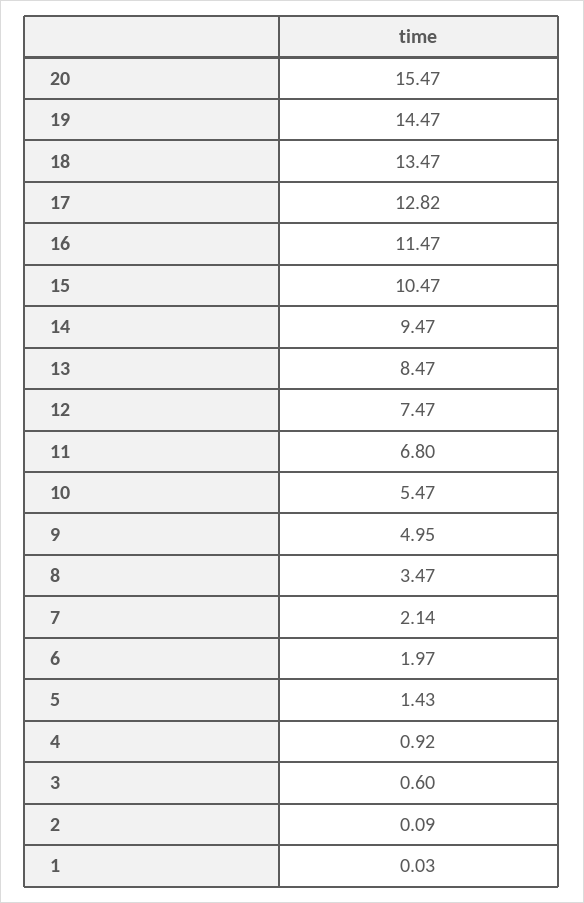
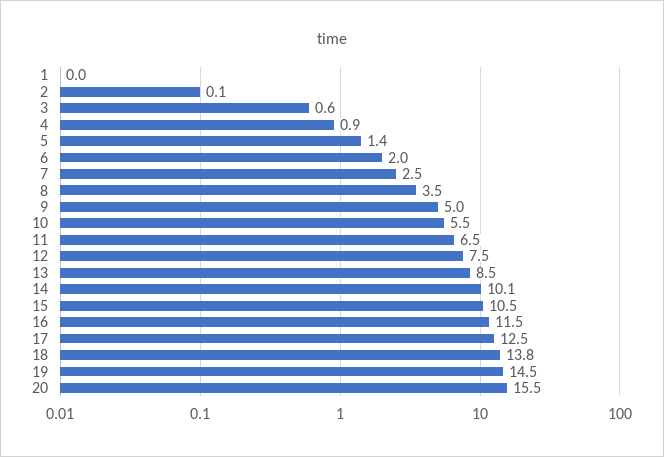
  {
    "20": 15.47,
    "19": 14.47,
-   "18": 13.47,
+   "18": 13.8,
-   "17": 12.82,
+   "17": 12.5,
    "16": 11.47,
    "15": 10.47,
-   "14": 9.47,
+   "14": 10.1,
    "13": 8.47,
    "12": 7.47,
-   "11": 6.8,
+   "11": 6.5,
    "10": 5.47,
    "9": 4.95,
    "8": 3.47,
-   "7": 2.14,
+   "7": 2.5,
    "6": 1.97,
    "5": 1.43,
    "4": 0.92,
    "3": 0.6,
    "2": 0.09,
    "1": 0.03
  }

